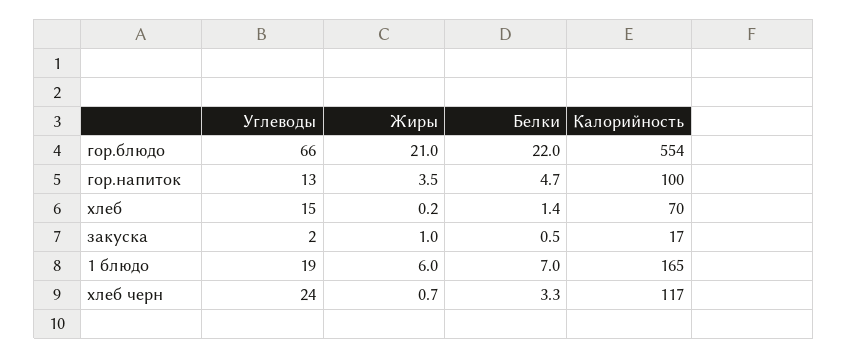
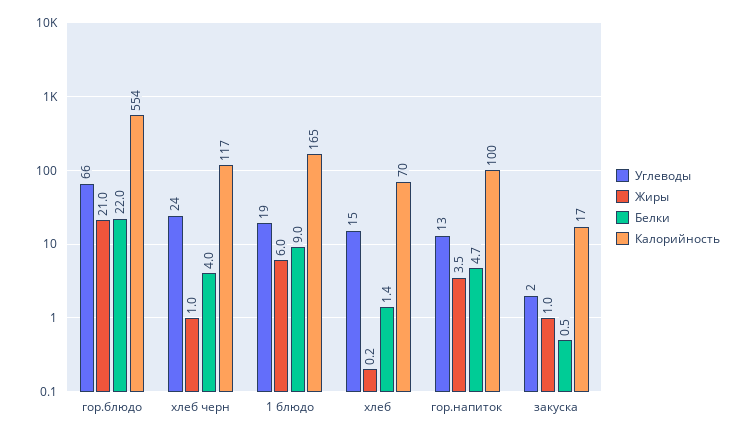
  {
    "Углеводы": {
      "гор.блюдо": 66,
      "гор.напиток": 13,
      "хлеб": 15,
      "закуска": 2,
      "1 блюдо": 19,
      "хлеб черн": 24
    },
    "Жиры": {
      "гор.блюдо": 21,
      "гор.напиток": 3.5,
      "хлеб": 0.2,
      "закуска": 1,
      "1 блюдо": 6,
-     "хлеб черн": 0.7
+     "хлеб черн": 1
    },
    "Белки": {
      "гор.блюдо": 22,
      "гор.напиток": 4.7,
      "хлеб": 1.4,
      "закуска": 0.5,
-     "1 блюдо": 7,
+     "1 блюдо": 9,
-     "хлеб черн": 3.3
+     "хлеб черн": 4
    },
    "Калорийность": {
      "гор.блюдо": 554,
      "гор.напиток": 100,
      "хлеб": 70,
      "закуска": 17,
      "1 блюдо": 165,
      "хлеб черн": 117
    }
  }

